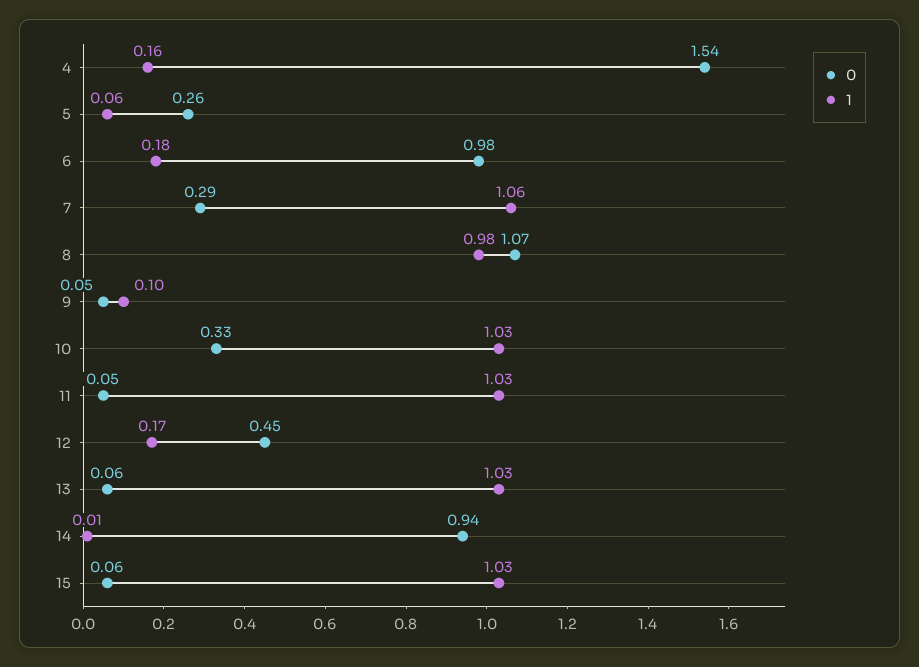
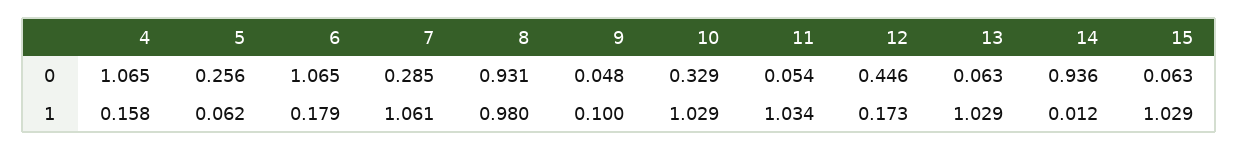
  {
    "0": {
-     "4": 1.54,
+     "4": 1.065,
      "5": 0.256,
-     "6": 0.98,
+     "6": 1.065,
      "7": 0.285,
-     "8": 1.07,
+     "8": 0.931,
      "9": 0.048,
      "10": 0.329,
      "11": 0.054,
      "12": 0.446,
      "13": 0.063,
      "14": 0.936,
      "15": 0.063
    },
    "1": {
      "4": 0.158,
      "5": 0.062,
      "6": 0.179,
      "7": 1.061,
      "8": 0.98,
      "9": 0.1,
      "10": 1.029,
      "11": 1.034,
      "12": 0.173,
      "13": 1.029,
      "14": 0.012,
      "15": 1.029
    }
  }

